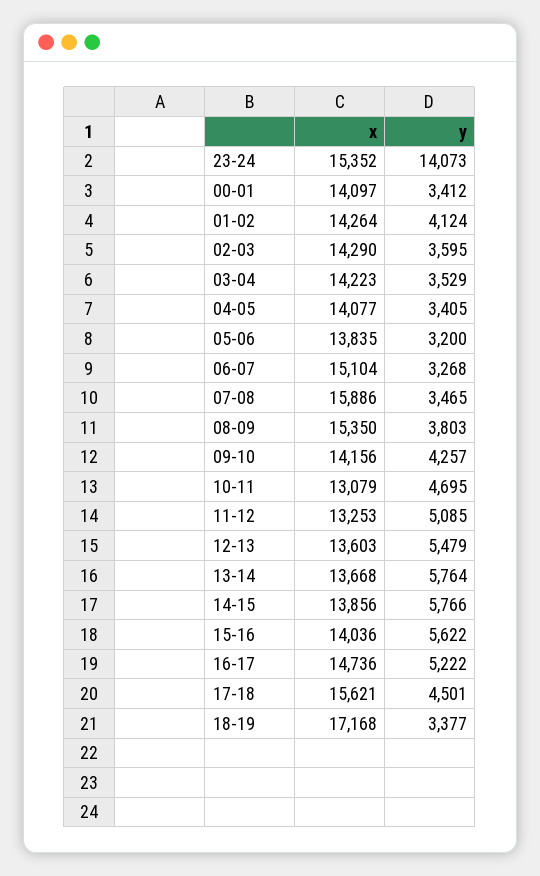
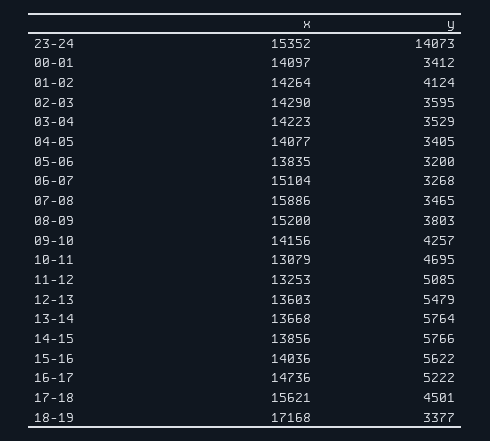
  {
    "x": {
      "23-24": 15352,
      "00-01": 14097,
      "01-02": 14264,
      "02-03": 14290,
      "03-04": 14223,
      "04-05": 14077,
      "05-06": 13835,
      "06-07": 15104,
      "07-08": 15886,
-     "08-09": 15350,
+     "08-09": 15200,
      "09-10": 14156,
      "10-11": 13079,
      "11-12": 13253,
      "12-13": 13603,
      "13-14": 13668,
      "14-15": 13856,
      "15-16": 14036,
      "16-17": 14736,
      "17-18": 15621,
      "18-19": 17168
    },
    "y": {
      "23-24": 14073,
      "00-01": 3412,
      "01-02": 4124,
      "02-03": 3595,
      "03-04": 3529,
      "04-05": 3405,
      "05-06": 3200,
      "06-07": 3268,
      "07-08": 3465,
      "08-09": 3803,
      "09-10": 4257,
      "10-11": 4695,
      "11-12": 5085,
      "12-13": 5479,
      "13-14": 5764,
      "14-15": 5766,
      "15-16": 5622,
      "16-17": 5222,
      "17-18": 4501,
      "18-19": 3377
    }
  }

